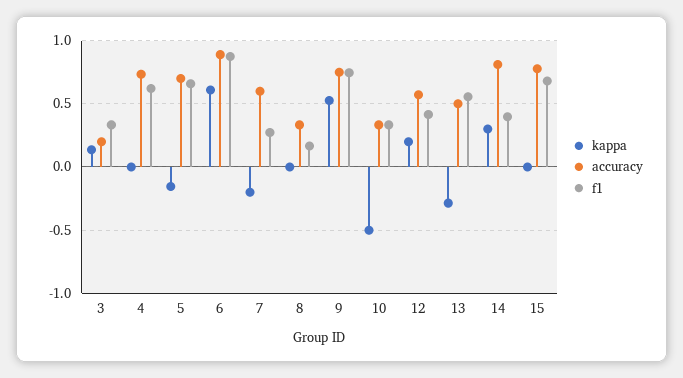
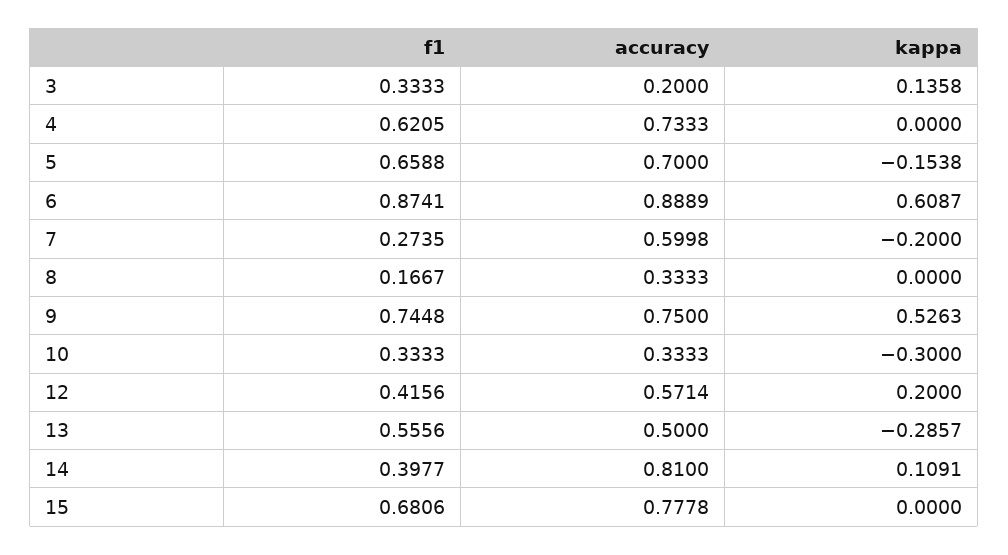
  {
    "kappa": {
      "3": 0.1358,
      "4": 0,
      "5": -0.1538,
      "6": 0.6087,
      "7": -0.2,
      "8": 0,
      "9": 0.5263,
-     "10": -0.5,
+     "10": -0.3,
      "12": 0.2,
      "13": -0.2857,
-     "14": 0.3,
+     "14": 0.1091,
      "15": 0
    },
    "accuracy": {
      "3": 0.2,
      "4": 0.7333,
      "5": 0.7,
      "6": 0.8889,
      "7": 0.5998,
      "8": 0.3333,
      "9": 0.75,
      "10": 0.3333,
      "12": 0.5714,
      "13": 0.5,
      "14": 0.81,
      "15": 0.7778
    },
    "f1": {
      "3": 0.3333,
      "4": 0.6205,
      "5": 0.6588,
      "6": 0.8741,
      "7": 0.2735,
      "8": 0.1667,
      "9": 0.7448,
      "10": 0.3333,
      "12": 0.4156,
      "13": 0.5556,
      "14": 0.3977,
      "15": 0.6806
    }
  }

